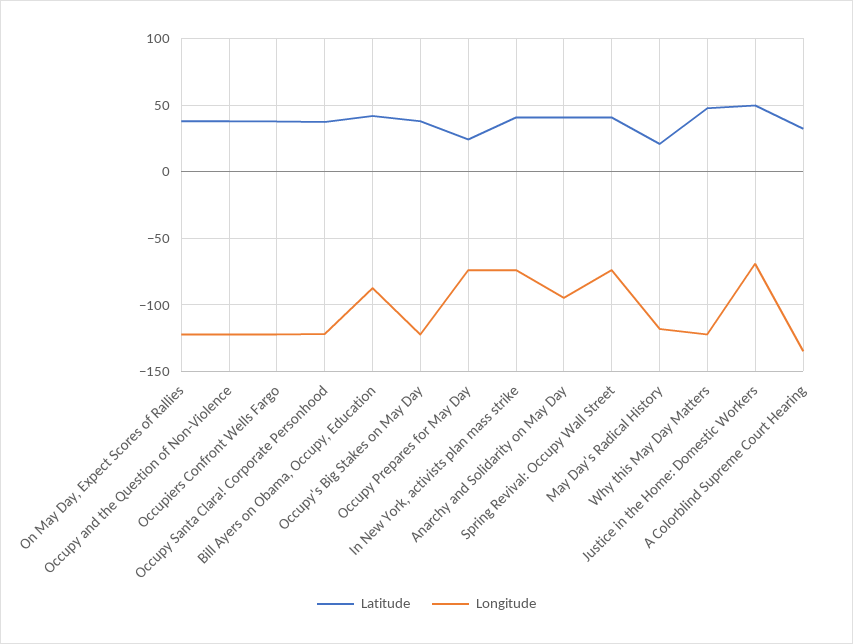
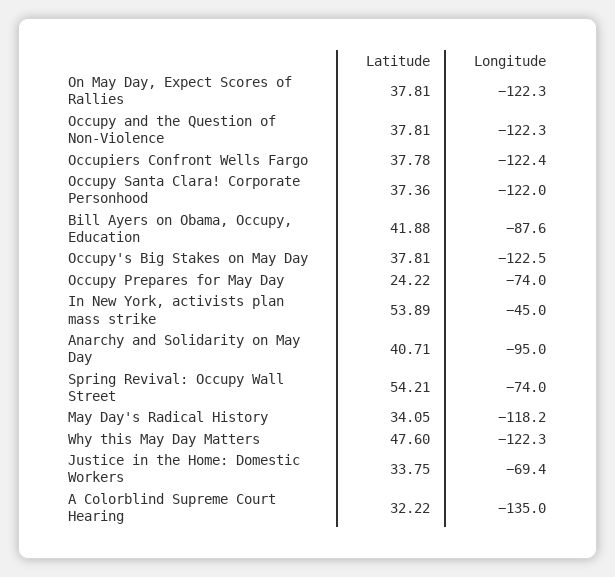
  {
    "Latitude": {
      "On May Day, Expect Scores of Rallies": 37.81,
      "Occupy and the Question of Non-Violence": 37.81,
      "Occupiers Confront Wells Fargo": 37.78,
      "Occupy Santa Clara! Corporate Personhood": 37.36,
      "Bill Ayers on Obama, Occupy, Education": 41.88,
      "Occupy's Big Stakes on May Day": 37.81,
      "Occupy Prepares for May Day": 24.22,
-     "In New York, activists plan mass strike": 40,
+     "In New York, activists plan mass strike": 53.89,
      "Anarchy and Solidarity on May Day": 40.71,
-     "Spring Revival: Occupy Wall Street": 40,
+     "Spring Revival: Occupy Wall Street": 54.21,
-     "May Day's Radical History": 20,
+     "May Day's Radical History": 34.05,
      "Why this May Day Matters": 47.6,
-     "Justice in the Home: Domestic Workers": 50,
+     "Justice in the Home: Domestic Workers": 33.75,
      "A Colorblind Supreme Court Hearing": 32.22
    },
    "Longitude": {
      "On May Day, Expect Scores of Rallies": -122.3,
      "Occupy and the Question of Non-Violence": -122.3,
      "Occupiers Confront Wells Fargo": -122.4,
      "Occupy Santa Clara! Corporate Personhood": -122,
      "Bill Ayers on Obama, Occupy, Education": -87.6,
      "Occupy's Big Stakes on May Day": -122.5,
      "Occupy Prepares for May Day": -74,
-     "In New York, activists plan mass strike": -75,
+     "In New York, activists plan mass strike": -45,
      "Anarchy and Solidarity on May Day": -95,
      "Spring Revival: Occupy Wall Street": -74,
      "May Day's Radical History": -118.2,
      "Why this May Day Matters": -122.3,
      "Justice in the Home: Domestic Workers": -69.4,
      "A Colorblind Supreme Court Hearing": -135
    }
  }

